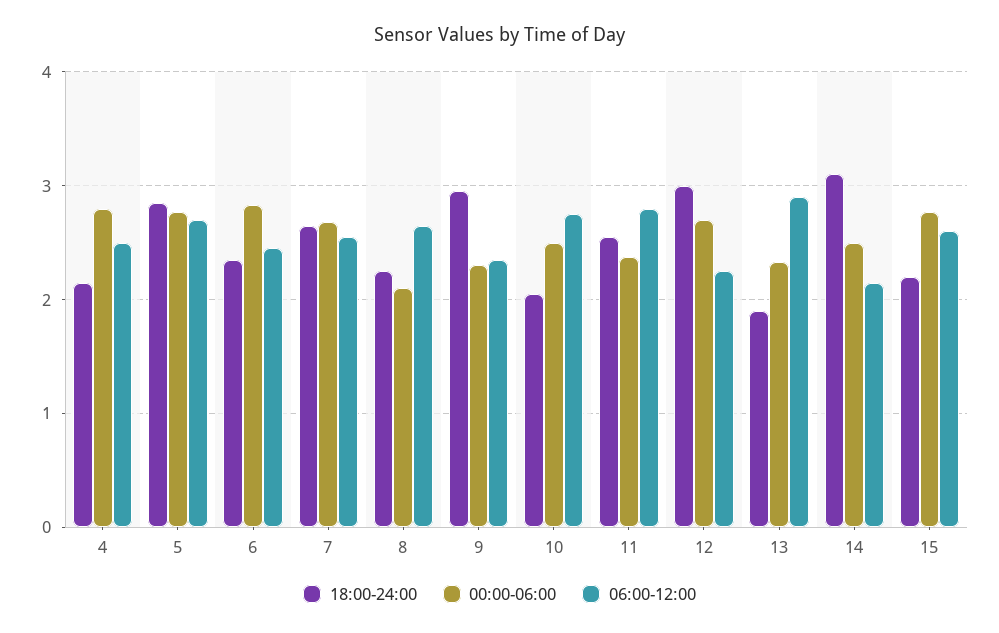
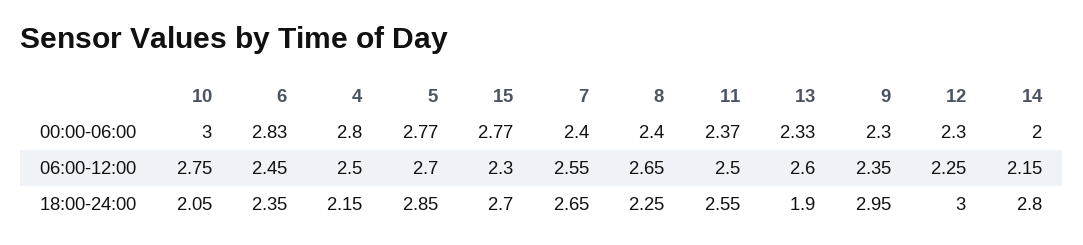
  {
    "18:00-24:00": {
      "4": 2.15,
      "5": 2.85,
      "6": 2.35,
      "7": 2.65,
      "8": 2.25,
      "9": 2.95,
      "10": 2.05,
      "11": 2.55,
      "12": 3,
      "13": 1.9,
-     "14": 3.1,
+     "14": 2.8,
-     "15": 2.2
+     "15": 2.7
    },
    "00:00-06:00": {
      "4": 2.8,
      "5": 2.77,
      "6": 2.83,
-     "7": 2.7,
+     "7": 2.4,
-     "8": 2.1,
+     "8": 2.4,
      "9": 2.3,
-     "10": 2.5,
+     "10": 3,
      "11": 2.37,
-     "12": 2.7,
+     "12": 2.3,
      "13": 2.33,
-     "14": 2.5,
+     "14": 2,
      "15": 2.77
    },
    "06:00-12:00": {
      "4": 2.5,
      "5": 2.7,
      "6": 2.45,
      "7": 2.55,
      "8": 2.65,
      "9": 2.35,
      "10": 2.75,
-     "11": 2.8,
+     "11": 2.5,
      "12": 2.25,
-     "13": 2.9,
+     "13": 2.6,
      "14": 2.15,
-     "15": 2.6
+     "15": 2.3
    }
  }

